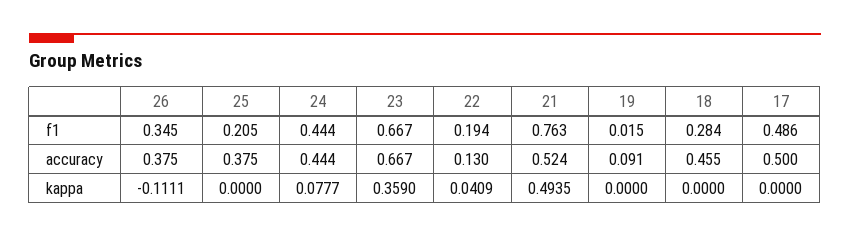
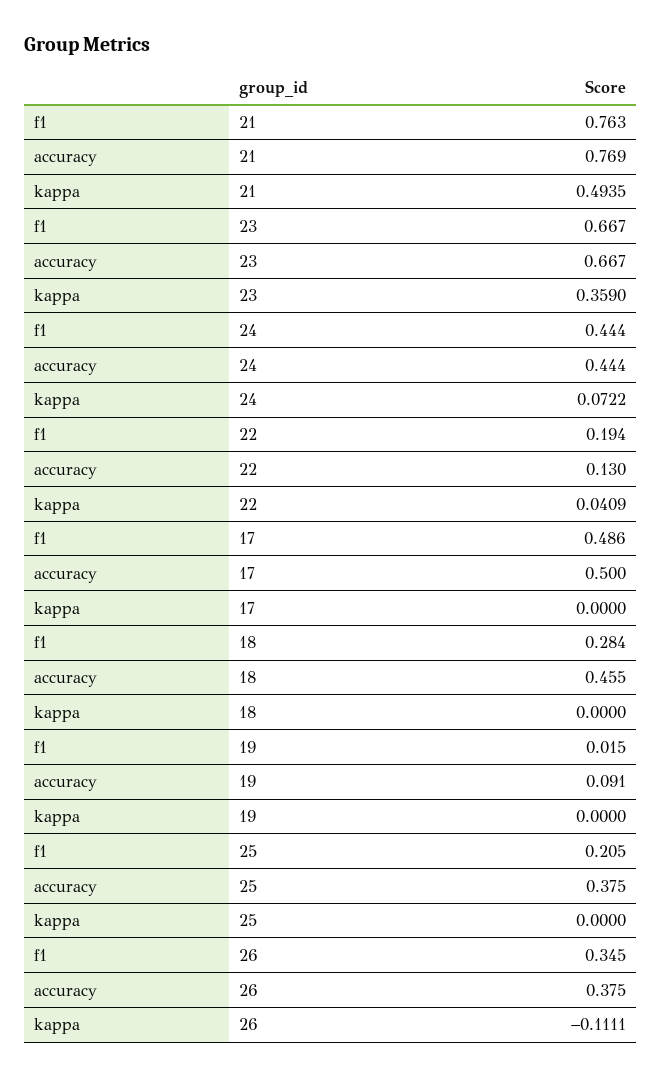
  {
    "26": {
      "f1": 0.345,
      "accuracy": 0.375,
      "kappa": -0.1111
    },
    "25": {
      "f1": 0.205,
      "accuracy": 0.375,
      "kappa": 0
    },
    "24": {
      "f1": 0.444,
      "accuracy": 0.444,
-     "kappa": 0.0777
+     "kappa": 0.0722
    },
    "23": {
      "f1": 0.667,
      "accuracy": 0.667,
      "kappa": 0.359
    },
    "22": {
      "f1": 0.194,
      "accuracy": 0.13,
      "kappa": 0.0409
    },
    "21": {
      "f1": 0.763,
-     "accuracy": 0.524,
+     "accuracy": 0.769,
      "kappa": 0.4935
    },
    "19": {
      "f1": 0.015,
      "accuracy": 0.091,
      "kappa": 0
    },
    "18": {
      "f1": 0.284,
      "accuracy": 0.455,
      "kappa": 0
    },
    "17": {
      "f1": 0.486,
      "accuracy": 0.5,
      "kappa": 0
    }
  }

